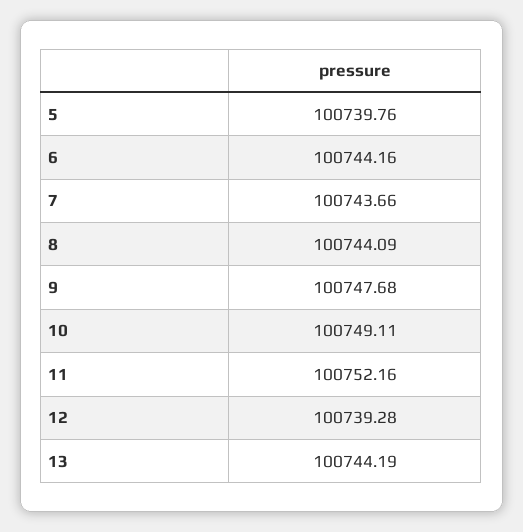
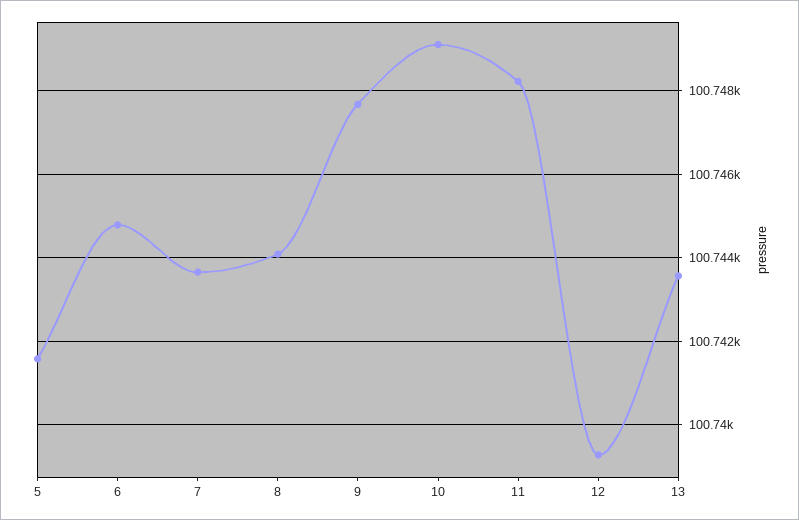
  {
-   "5": 100739.76,
+   "5": 100741.6,
-   "6": 100744.16,
+   "6": 100744.8,
    "7": 100743.66,
    "8": 100744.09,
    "9": 100747.68,
    "10": 100749.11,
-   "11": 100752.16,
+   "11": 100748.2,
    "12": 100739.28,
-   "13": 100744.19
+   "13": 100743.6
  }

